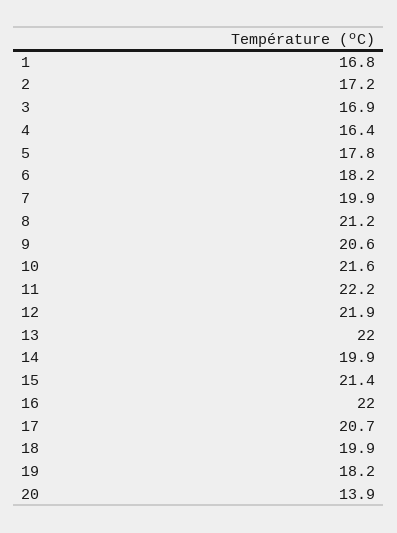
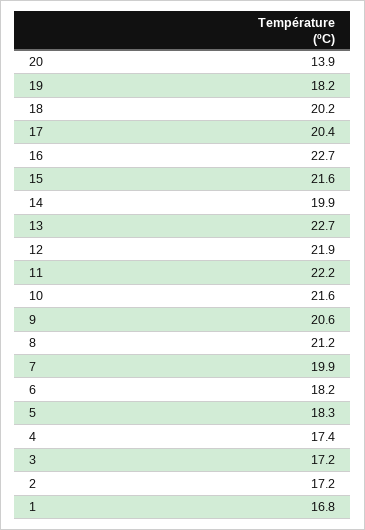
  {
    "1": 16.8,
    "2": 17.2,
-   "3": 16.9,
+   "3": 17.2,
-   "4": 16.4,
+   "4": 17.4,
-   "5": 17.8,
+   "5": 18.3,
    "6": 18.2,
    "7": 19.9,
    "8": 21.2,
    "9": 20.6,
    "10": 21.6,
    "11": 22.2,
    "12": 21.9,
-   "13": 22,
+   "13": 22.7,
    "14": 19.9,
-   "15": 21.4,
+   "15": 21.6,
-   "16": 22,
+   "16": 22.7,
-   "17": 20.7,
+   "17": 20.4,
-   "18": 19.9,
+   "18": 20.2,
    "19": 18.2,
    "20": 13.9
  }

